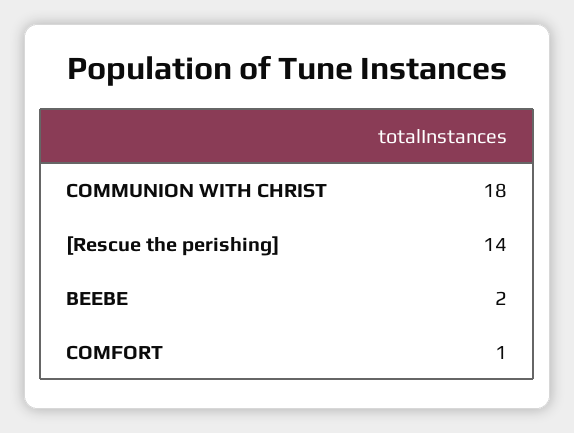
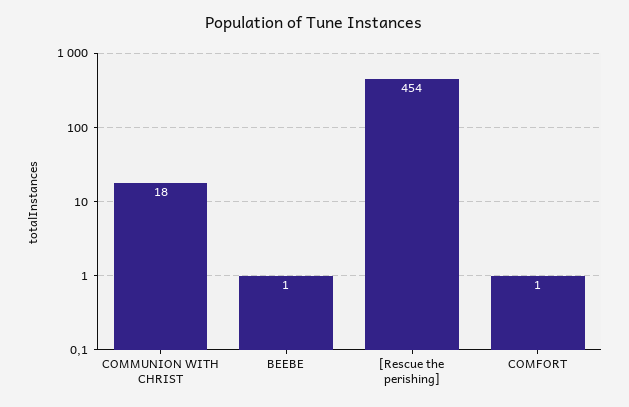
  {
    "COMMUNION WITH CHRIST": 18,
-   "[Rescue the perishing]": 14,
+   "[Rescue the perishing]": 454,
-   "BEEBE": 2,
+   "BEEBE": 1,
    "COMFORT": 1
  }

